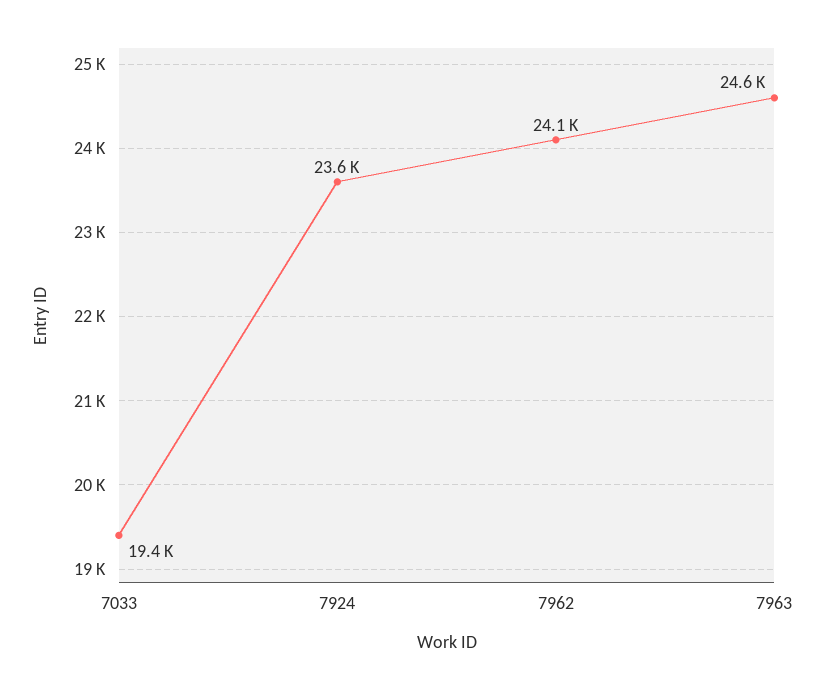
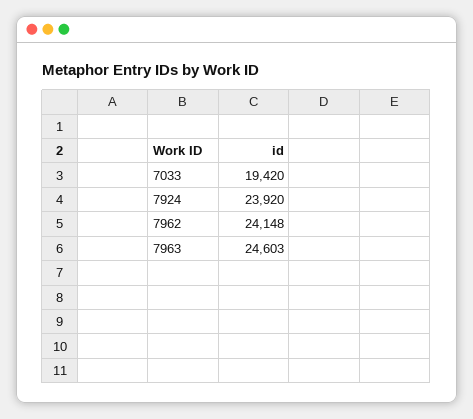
  {
    "7033": 19420,
-   "7924": 23600,
+   "7924": 23920,
    "7962": 24148,
    "7963": 24603
  }

